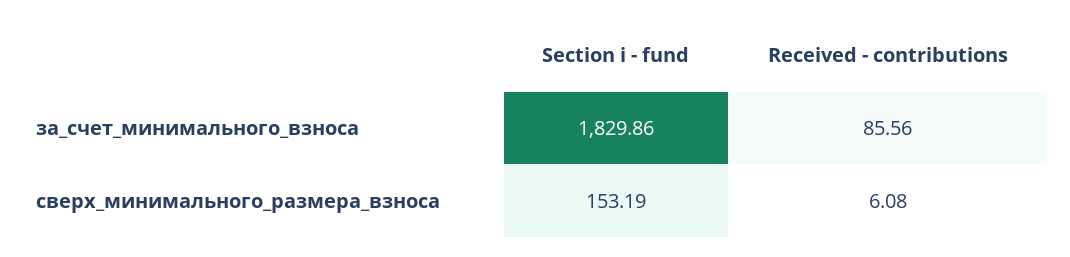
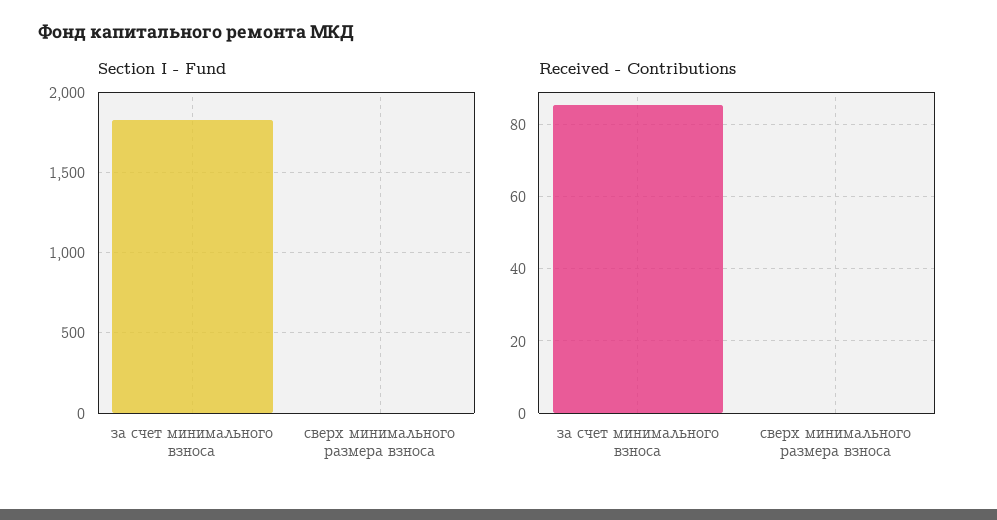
  {
    "Section i - fund": {
      "за_счет_минимального_взноса": 1829.86,
-     "сверх_минимального_размера_взноса": 153.19
+     "сверх_минимального_размера_взноса": 0
    },
    "Received - contributions": {
      "за_счет_минимального_взноса": 85.56,
-     "сверх_минимального_размера_взноса": 6.08
+     "сверх_минимального_размера_взноса": 0
    }
  }

